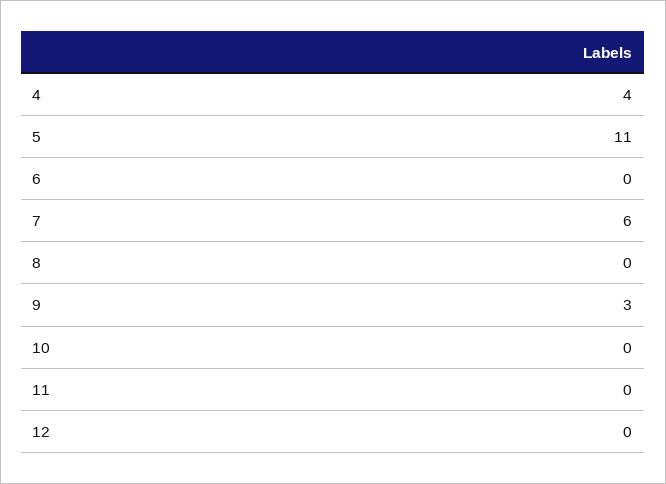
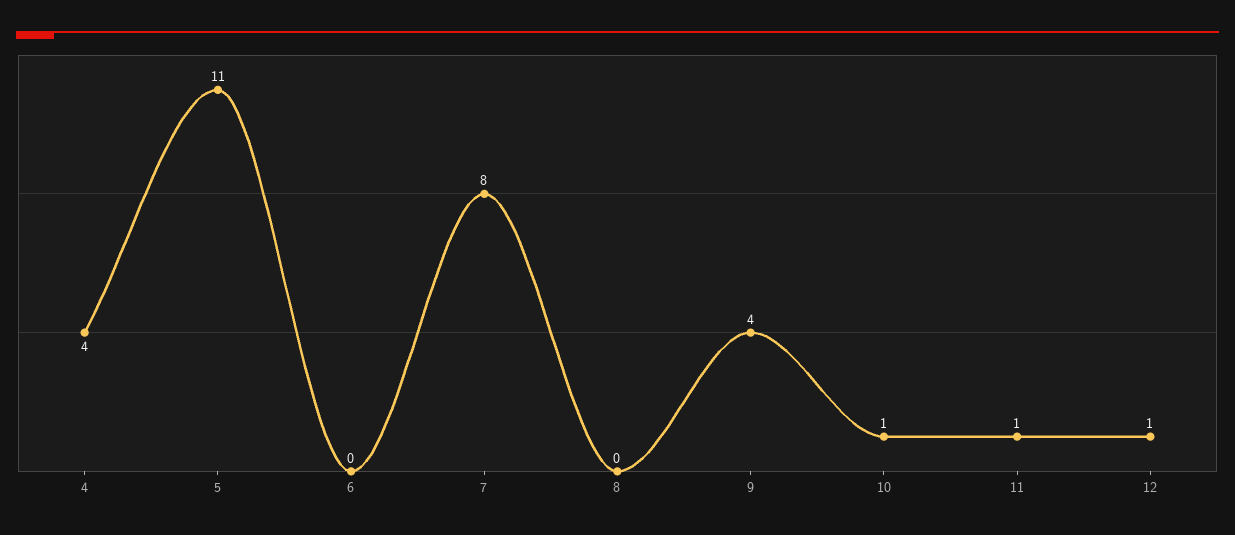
  {
    "4": 4,
    "5": 11,
    "6": 0,
-   "7": 6,
+   "7": 8,
    "8": 0,
-   "9": 3,
+   "9": 4,
-   "10": 0,
+   "10": 1,
-   "11": 0,
+   "11": 1,
-   "12": 0
+   "12": 1
  }

